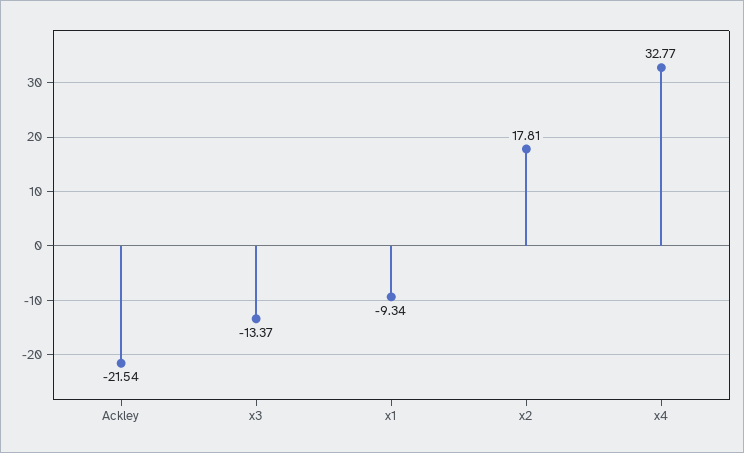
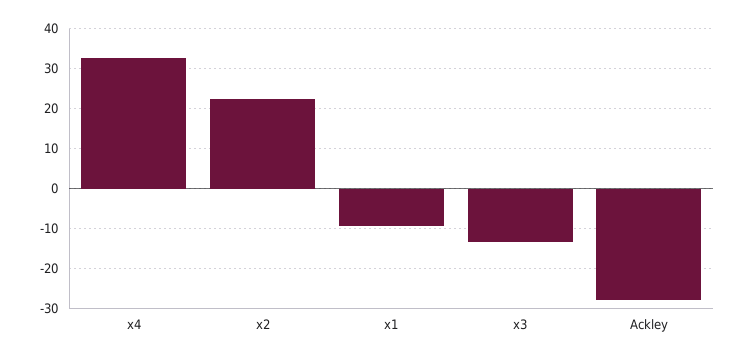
  {
-   "Ackley": -21.54,
+   "Ackley": -28,
    "x3": -13.37,
    "x1": -9.34,
-   "x2": 17.81,
+   "x2": 22,
    "x4": 32.77
  }

